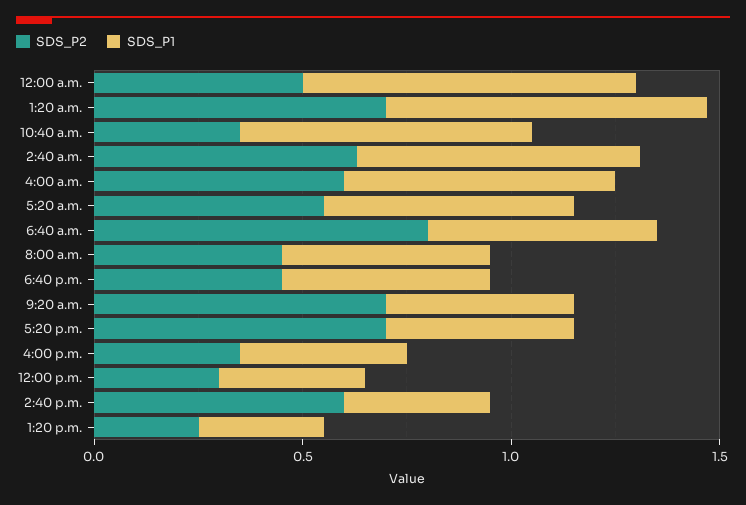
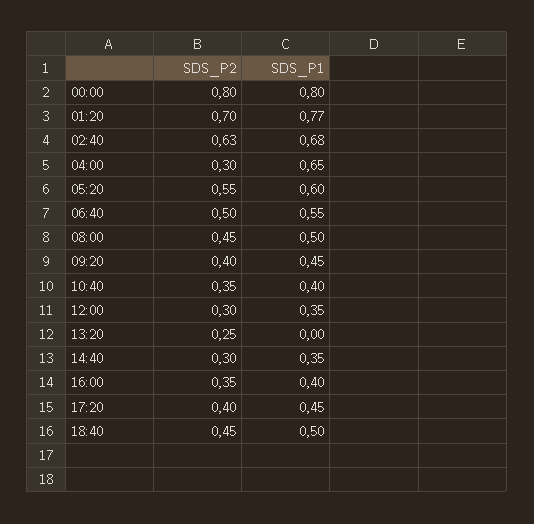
  {
    "SDS_P2": {
-     "12:00 a.m.": 0.5,
+     "12:00 a.m.": 0.8,
      "1:20 a.m.": 0.7,
      "10:40 a.m.": 0.35,
      "2:40 a.m.": 0.63,
-     "4:00 a.m.": 0.6,
+     "4:00 a.m.": 0.3,
      "5:20 a.m.": 0.55,
-     "6:40 a.m.": 0.8,
+     "6:40 a.m.": 0.5,
      "8:00 a.m.": 0.45,
      "6:40 p.m.": 0.45,
-     "9:20 a.m.": 0.7,
+     "9:20 a.m.": 0.4,
-     "5:20 p.m.": 0.7,
+     "5:20 p.m.": 0.4,
      "4:00 p.m.": 0.35,
      "12:00 p.m.": 0.3,
-     "2:40 p.m.": 0.6,
+     "2:40 p.m.": 0.3,
      "1:20 p.m.": 0.25
    },
    "SDS_P1": {
      "12:00 a.m.": 0.8,
      "1:20 a.m.": 0.77,
-     "10:40 a.m.": 0.7,
+     "10:40 a.m.": 0.4,
      "2:40 a.m.": 0.68,
      "4:00 a.m.": 0.65,
      "5:20 a.m.": 0.6,
      "6:40 a.m.": 0.55,
      "8:00 a.m.": 0.5,
      "6:40 p.m.": 0.5,
      "9:20 a.m.": 0.45,
      "5:20 p.m.": 0.45,
      "4:00 p.m.": 0.4,
      "12:00 p.m.": 0.35,
      "2:40 p.m.": 0.35,
-     "1:20 p.m.": 0.3
+     "1:20 p.m.": 0
    }
  }

